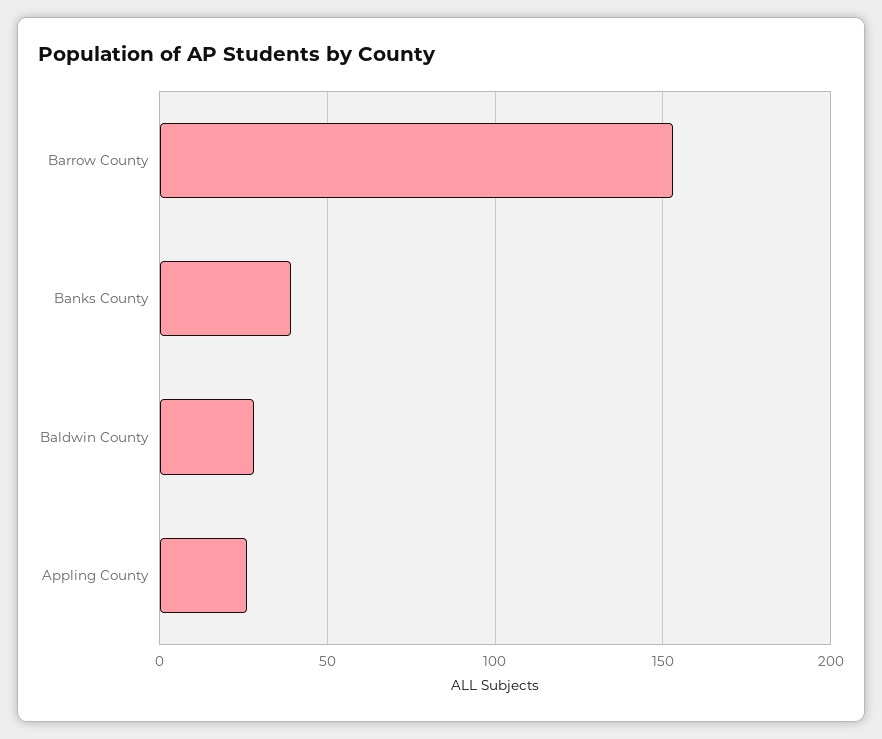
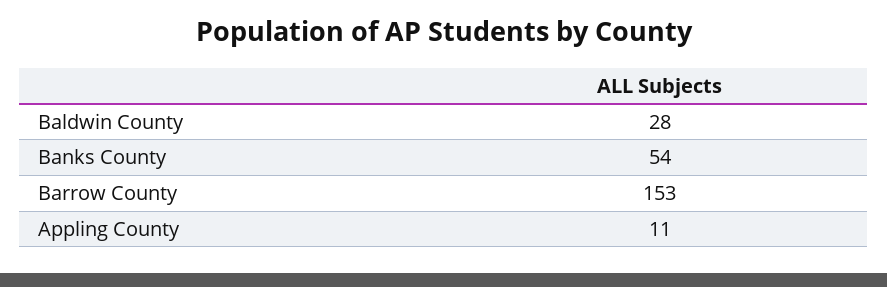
  {
    "Barrow County": 153,
-   "Banks County": 40,
+   "Banks County": 54,
    "Baldwin County": 28,
-   "Appling County": 25
+   "Appling County": 11
  }

